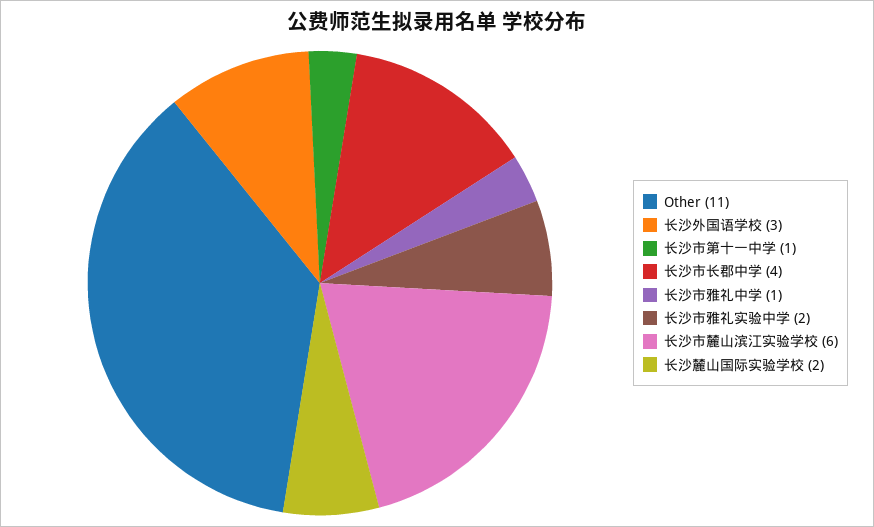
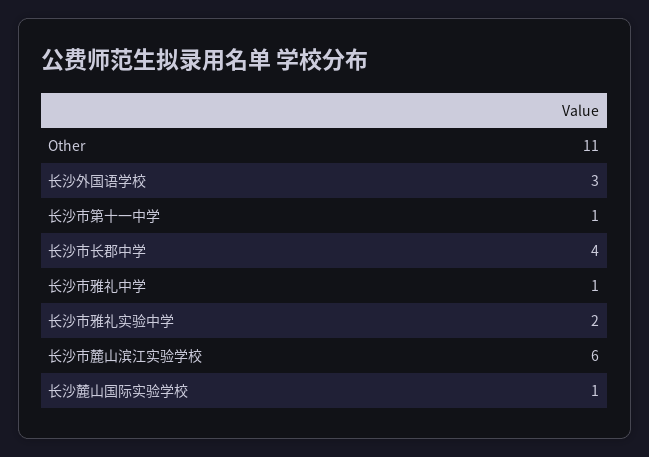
  {
    "Other": 11,
    "长沙外国语学校": 3,
    "长沙市第十一中学": 1,
    "长沙市长郡中学": 4,
    "长沙市雅礼中学": 1,
    "长沙市雅礼实验中学": 2,
    "长沙市麓山滨江实验学校": 6,
-   "长沙麓山国际实验学校": 2
+   "长沙麓山国际实验学校": 1
  }

